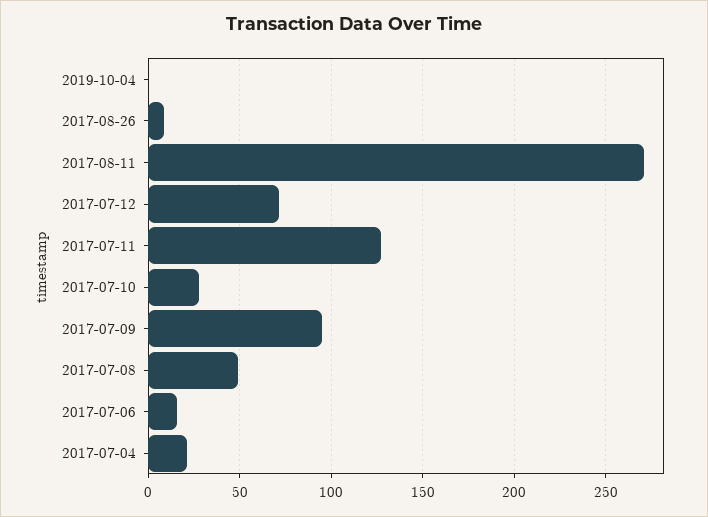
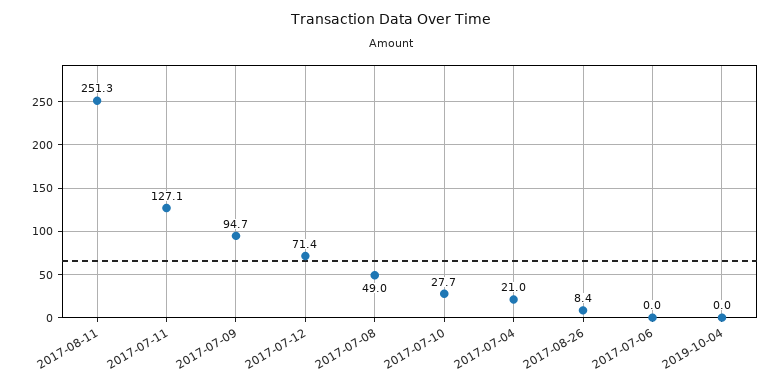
  {
    "2019-10-04": 0,
    "2017-08-26": 8.4,
-   "2017-08-11": 270,
+   "2017-08-11": 251.3,
    "2017-07-12": 71.4,
    "2017-07-11": 127.1,
    "2017-07-10": 27.7,
    "2017-07-09": 94.7,
    "2017-07-08": 49,
-   "2017-07-06": 15,
+   "2017-07-06": 0,
    "2017-07-04": 21
  }

